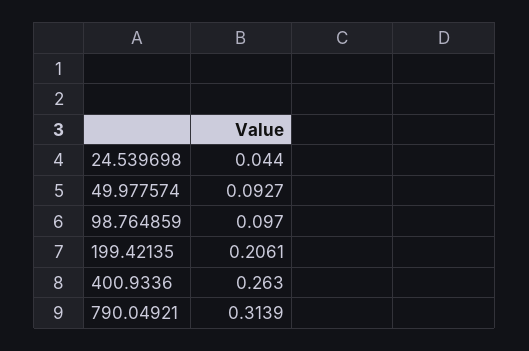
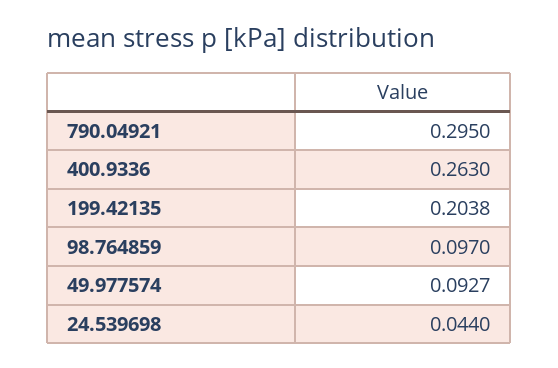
  {
    "24.539698": 0.044,
    "49.977574": 0.0927,
    "98.764859": 0.097,
-   "199.42135": 0.2061,
+   "199.42135": 0.2038,
    "400.9336": 0.263,
-   "790.04921": 0.3139
+   "790.04921": 0.295
  }

